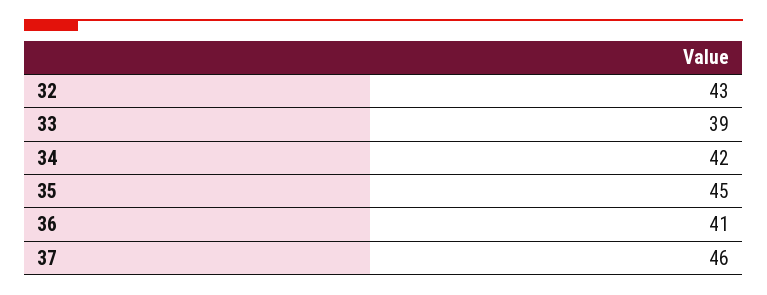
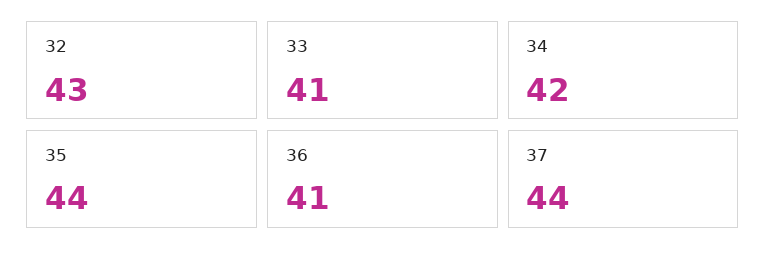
  {
    "32": 43,
-   "33": 39,
+   "33": 41,
    "34": 42,
-   "35": 45,
+   "35": 44,
    "36": 41,
-   "37": 46
+   "37": 44
  }

